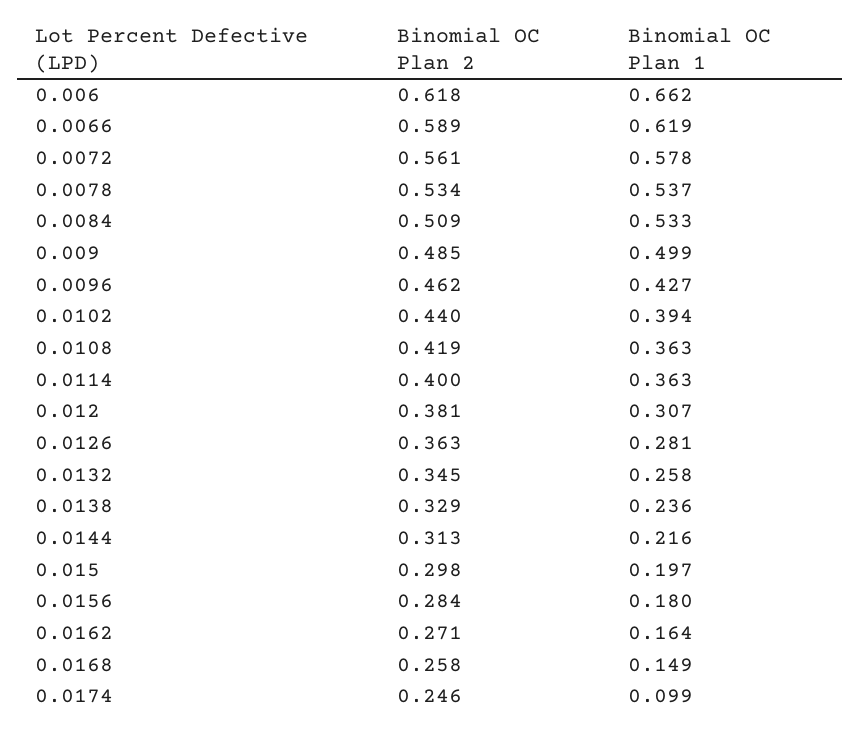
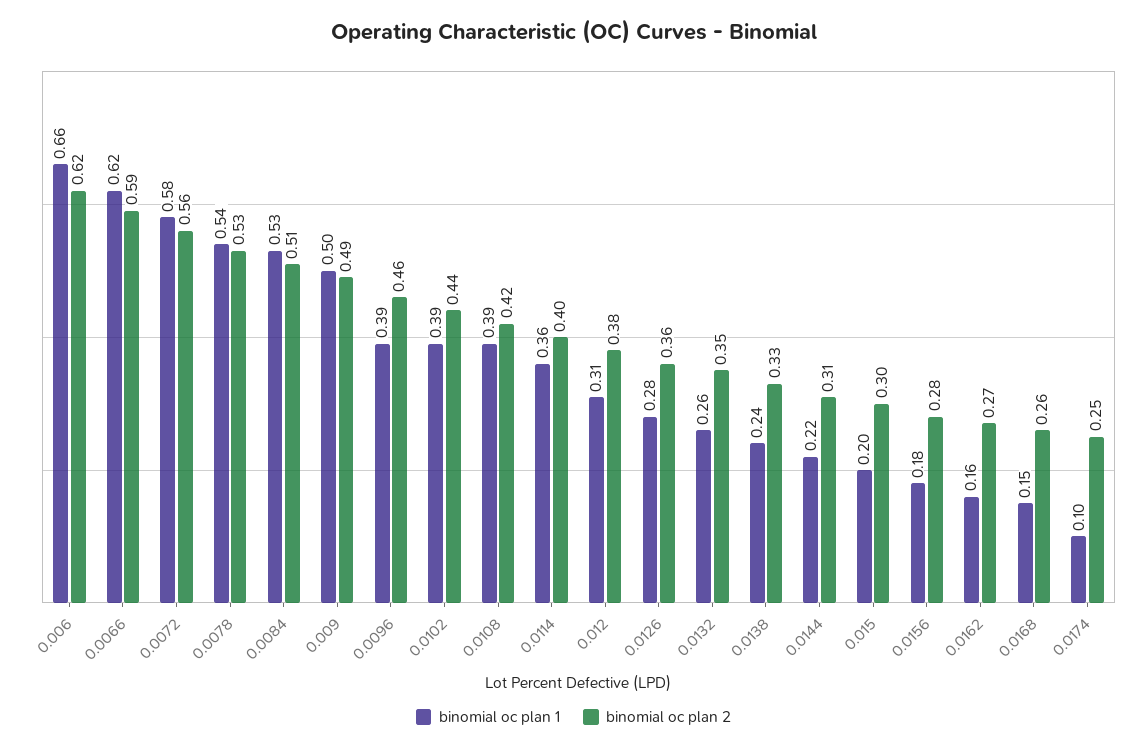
  {
    "Binomial OC Plan 2": {
      "0.006": 0.618,
      "0.0066": 0.589,
      "0.0072": 0.561,
      "0.0078": 0.534,
      "0.0084": 0.509,
      "0.009": 0.485,
      "0.0096": 0.462,
      "0.0102": 0.44,
      "0.0108": 0.419,
      "0.0114": 0.4,
      "0.012": 0.381,
      "0.0126": 0.363,
      "0.0132": 0.345,
      "0.0138": 0.329,
      "0.0144": 0.313,
      "0.015": 0.298,
      "0.0156": 0.284,
      "0.0162": 0.271,
      "0.0168": 0.258,
      "0.0174": 0.246
    },
    "Binomial OC Plan 1": {
      "0.006": 0.662,
      "0.0066": 0.619,
      "0.0072": 0.578,
      "0.0078": 0.537,
      "0.0084": 0.533,
      "0.009": 0.499,
-     "0.0096": 0.427,
+     "0.0096": 0.39,
      "0.0102": 0.394,
-     "0.0108": 0.363,
+     "0.0108": 0.39,
      "0.0114": 0.363,
      "0.012": 0.307,
      "0.0126": 0.281,
      "0.0132": 0.258,
      "0.0138": 0.236,
      "0.0144": 0.216,
      "0.015": 0.197,
      "0.0156": 0.18,
      "0.0162": 0.164,
      "0.0168": 0.149,
      "0.0174": 0.099
    }
  }

